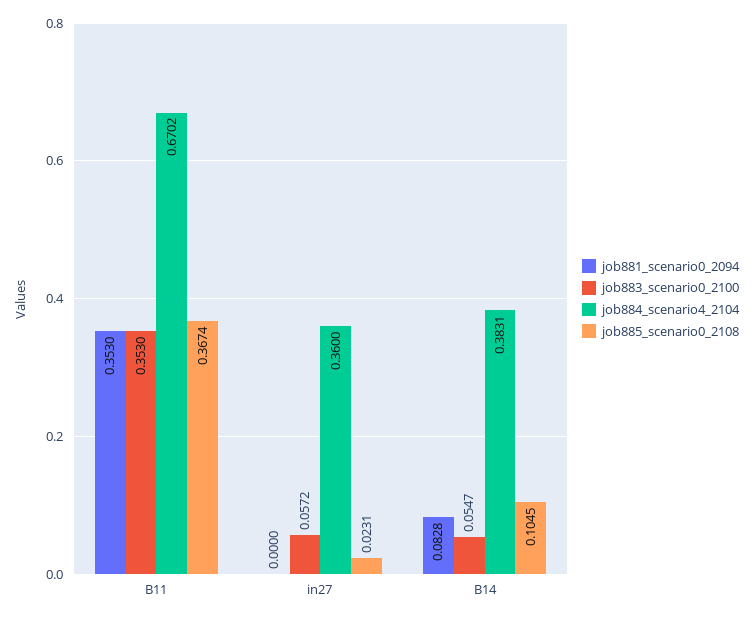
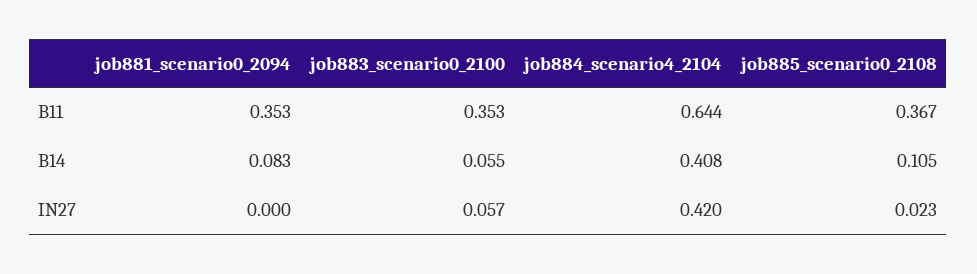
  {
    "job881_scenario0_2094": {
      "B11": 0.353,
      "in27": 0,
      "B14": 0.0828
    },
    "job883_scenario0_2100": {
      "B11": 0.353,
      "in27": 0.0572,
      "B14": 0.0547
    },
    "job884_scenario4_2104": {
-     "B11": 0.6702,
+     "B11": 0.644,
-     "in27": 0.36,
+     "in27": 0.42,
-     "B14": 0.3831
+     "B14": 0.408
    },
    "job885_scenario0_2108": {
      "B11": 0.3674,
      "in27": 0.0231,
      "B14": 0.1045
    }
  }

